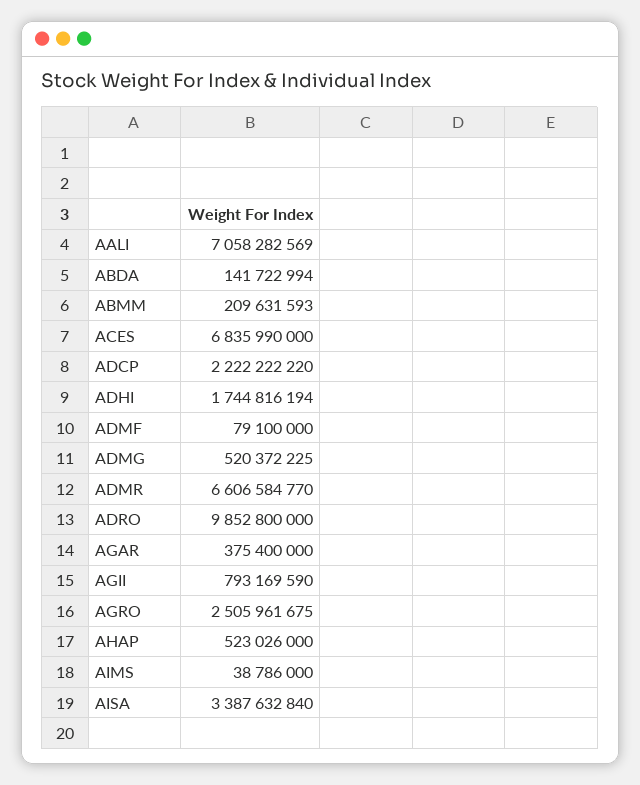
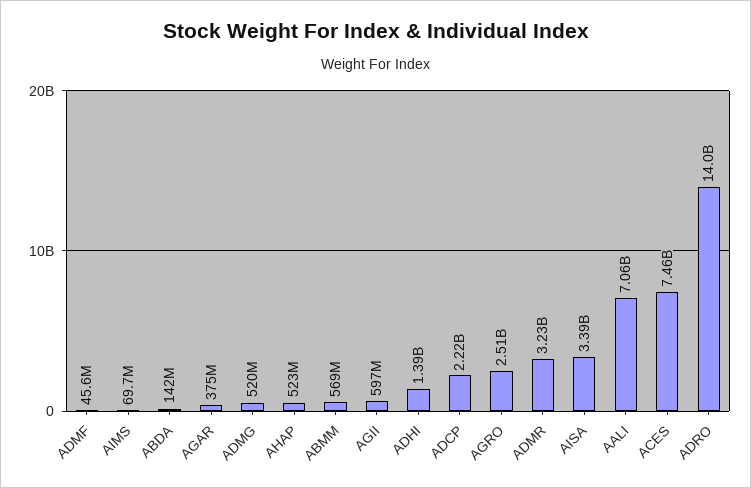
  {
    "AALI": 7058282569,
    "ABDA": 141722994,
-   "ABMM": 209631593,
+   "ABMM": 569000000,
-   "ACES": 6835990000,
+   "ACES": 7460000000,
    "ADCP": 2222222220,
-   "ADHI": 1744816194,
+   "ADHI": 1390000000,
-   "ADMF": 79100000,
+   "ADMF": 45600000,
    "ADMG": 520372225,
-   "ADMR": 6606584770,
+   "ADMR": 3230000000,
-   "ADRO": 9852800000,
+   "ADRO": 14000000000,
    "AGAR": 375400000,
-   "AGII": 793169590,
+   "AGII": 597000000,
    "AGRO": 2505961675,
    "AHAP": 523026000,
-   "AIMS": 38786000,
+   "AIMS": 69700000,
    "AISA": 3387632840
  }

